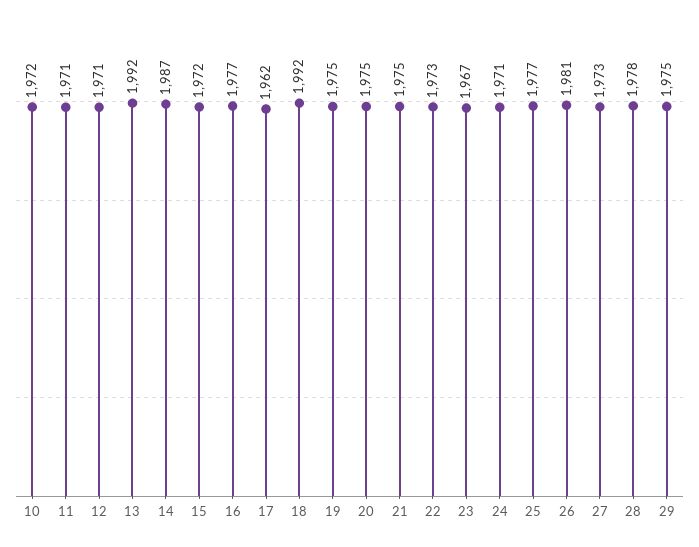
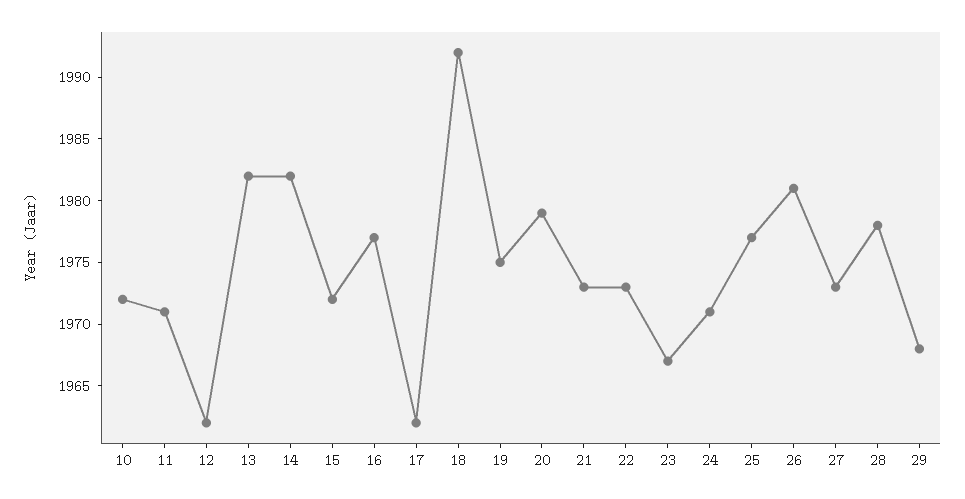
  {
    "10": 1972,
    "11": 1971,
-   "12": 1971,
+   "12": 1962,
-   "13": 1992,
+   "13": 1982,
-   "14": 1987,
+   "14": 1982,
    "15": 1972,
    "16": 1977,
    "17": 1962,
    "18": 1992,
    "19": 1975,
-   "20": 1975,
+   "20": 1979,
-   "21": 1975,
+   "21": 1973,
    "22": 1973,
    "23": 1967,
    "24": 1971,
    "25": 1977,
    "26": 1981,
    "27": 1973,
    "28": 1978,
-   "29": 1975
+   "29": 1968
  }

